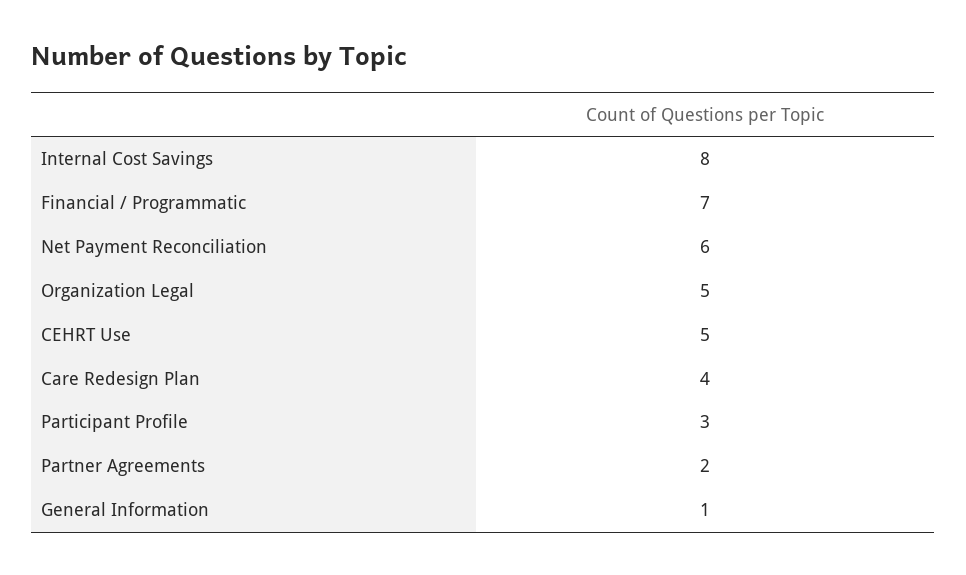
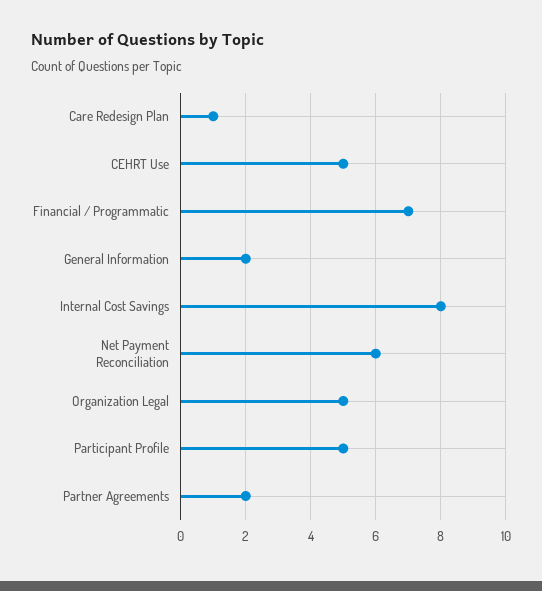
  {
    "Internal Cost Savings": 8,
    "Financial / Programmatic": 7,
    "Net Payment Reconciliation": 6,
    "Organization Legal": 5,
    "CEHRT Use": 5,
-   "Care Redesign Plan": 4,
+   "Care Redesign Plan": 1,
-   "Participant Profile": 3,
+   "Participant Profile": 5,
    "Partner Agreements": 2,
-   "General Information": 1
+   "General Information": 2
  }

